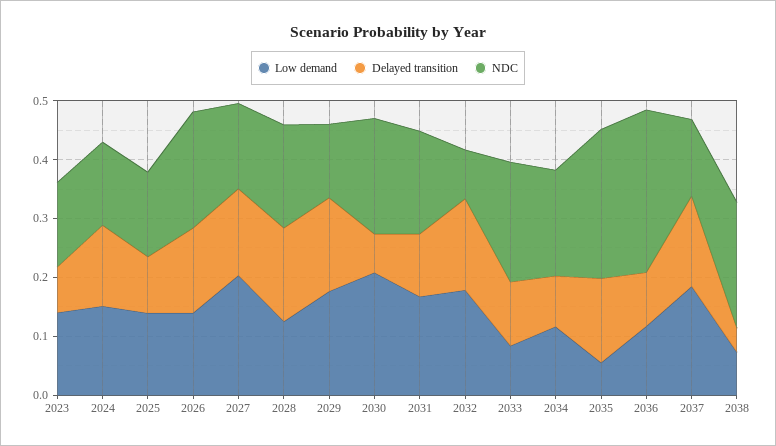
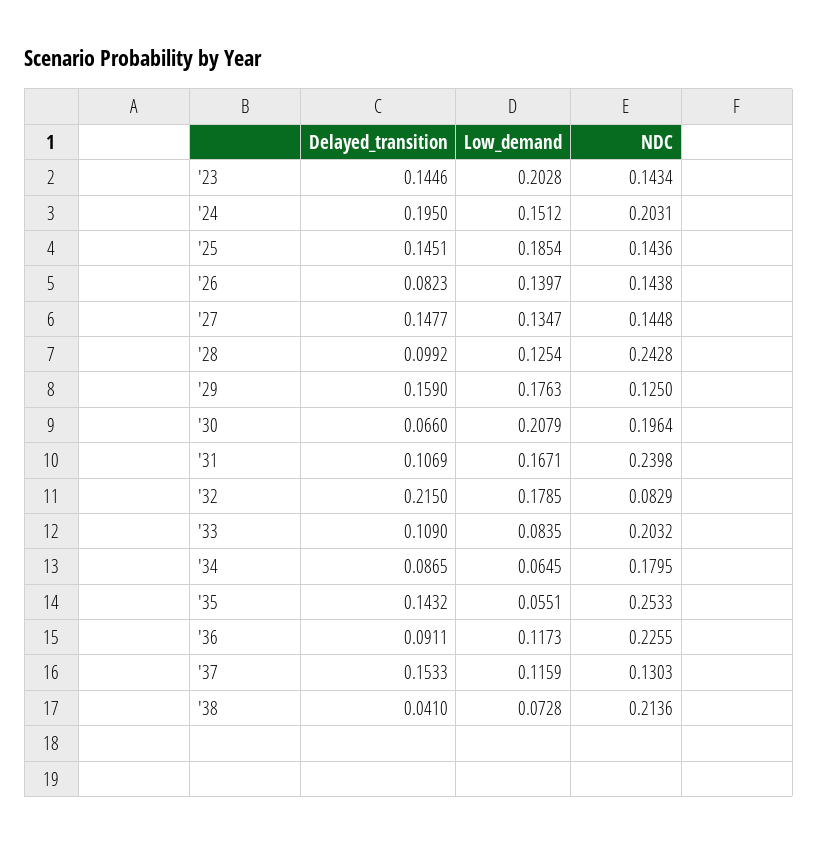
  {
    "Low demand": {
-     "2023": 0.14,
+     "2023": 0.2028,
      "2024": 0.1512,
-     "2025": 0.14,
+     "2025": 0.1854,
      "2026": 0.1397,
-     "2027": 0.2,
+     "2027": 0.1347,
      "2028": 0.1254,
      "2029": 0.1763,
      "2030": 0.2079,
      "2031": 0.1671,
      "2032": 0.1785,
      "2033": 0.0835,
-     "2034": 0.12,
+     "2034": 0.0645,
      "2035": 0.0551,
      "2036": 0.1173,
-     "2037": 0.18,
+     "2037": 0.1159,
      "2038": 0.0728
    },
    "Delayed transition": {
-     "2023": 0.08,
+     "2023": 0.1446,
-     "2024": 0.14,
+     "2024": 0.195,
-     "2025": 0.1,
+     "2025": 0.1451,
-     "2026": 0.14,
+     "2026": 0.0823,
      "2027": 0.1477,
-     "2028": 0.16,
+     "2028": 0.0992,
      "2029": 0.159,
      "2030": 0.066,
      "2031": 0.1069,
-     "2032": 0.16,
+     "2032": 0.215,
      "2033": 0.109,
      "2034": 0.0865,
      "2035": 0.1432,
      "2036": 0.0911,
      "2037": 0.1533,
      "2038": 0.041
    },
    "NDC": {
      "2023": 0.1434,
-     "2024": 0.14,
+     "2024": 0.2031,
      "2025": 0.1436,
-     "2026": 0.2,
+     "2026": 0.1438,
      "2027": 0.1448,
-     "2028": 0.18,
+     "2028": 0.2428,
      "2029": 0.125,
      "2030": 0.1964,
-     "2031": 0.18,
+     "2031": 0.2398,
      "2032": 0.0829,
      "2033": 0.2032,
      "2034": 0.1795,
      "2035": 0.2533,
-     "2036": 0.28,
+     "2036": 0.2255,
      "2037": 0.1303,
      "2038": 0.2136
    }
  }

